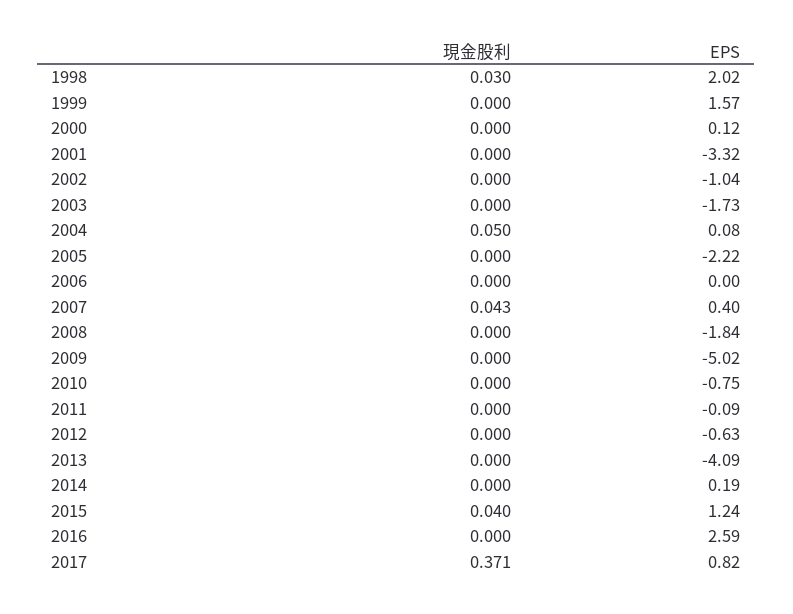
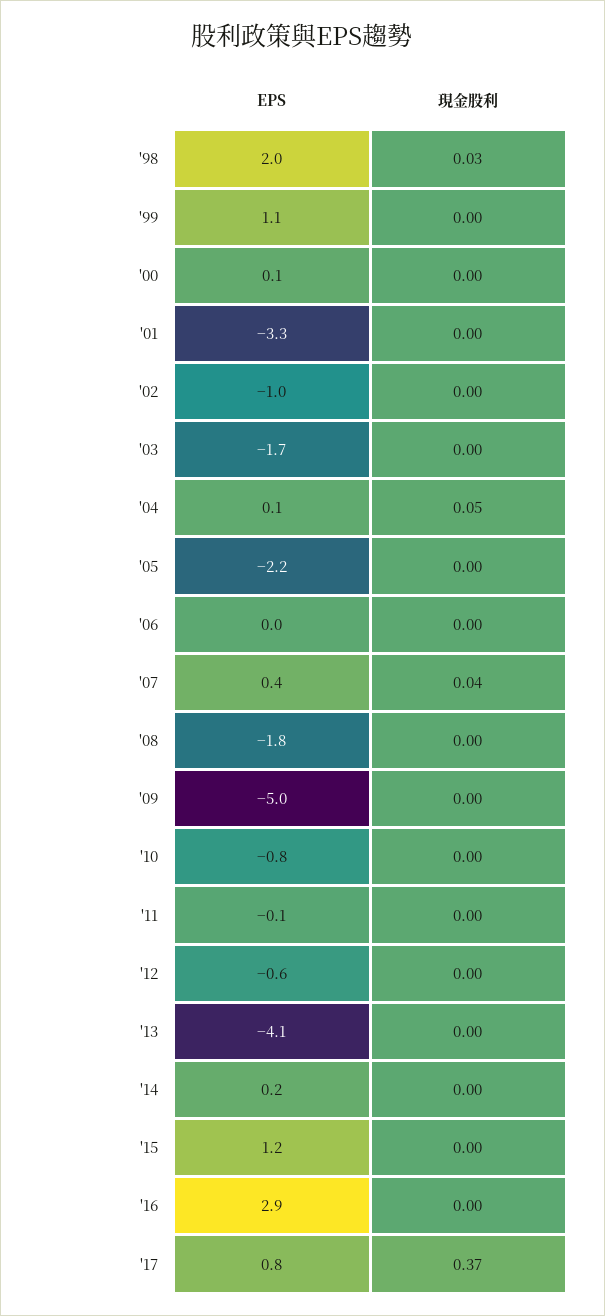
  {
    "現金股利": {
      "1998": 0.03,
      "1999": 0,
      "2000": 0,
      "2001": 0,
      "2002": 0,
      "2003": 0,
      "2004": 0.05,
      "2005": 0,
      "2006": 0,
      "2007": 0.043,
      "2008": 0,
      "2009": 0,
      "2010": 0,
      "2011": 0,
      "2012": 0,
      "2013": 0,
      "2014": 0,
-     "2015": 0.04,
+     "2015": 0,
      "2016": 0,
      "2017": 0.371
    },
    "EPS": {
      "1998": 2.02,
-     "1999": 1.57,
+     "1999": 1.1,
      "2000": 0.12,
      "2001": -3.32,
      "2002": -1.04,
      "2003": -1.73,
      "2004": 0.08,
      "2005": -2.22,
      "2006": 0,
      "2007": 0.4,
      "2008": -1.84,
      "2009": -5.02,
      "2010": -0.75,
      "2011": -0.09,
      "2012": -0.63,
      "2013": -4.09,
      "2014": 0.19,
      "2015": 1.24,
-     "2016": 2.59,
+     "2016": 2.9,
      "2017": 0.82
    }
  }

